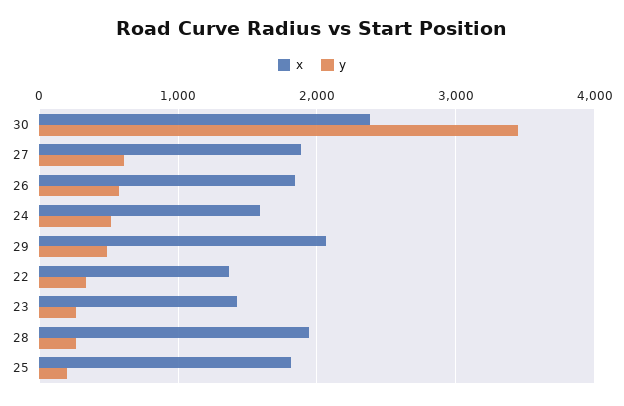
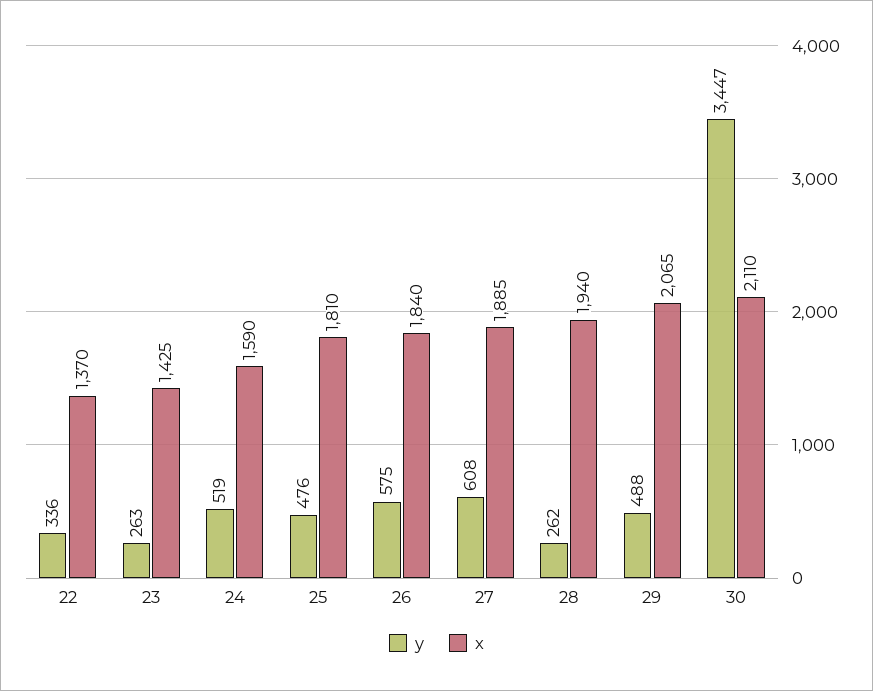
  {
    "x": {
-     "30": 2400,
+     "30": 2110,
      "27": 1885,
      "26": 1840,
      "24": 1590,
      "29": 2065,
      "22": 1370,
      "23": 1425,
      "28": 1940,
      "25": 1810
    },
    "y": {
      "30": 3447,
      "27": 608,
      "26": 575,
      "24": 519,
      "29": 488,
      "22": 336,
      "23": 263,
      "28": 262,
-     "25": 200
+     "25": 476
    }
  }

